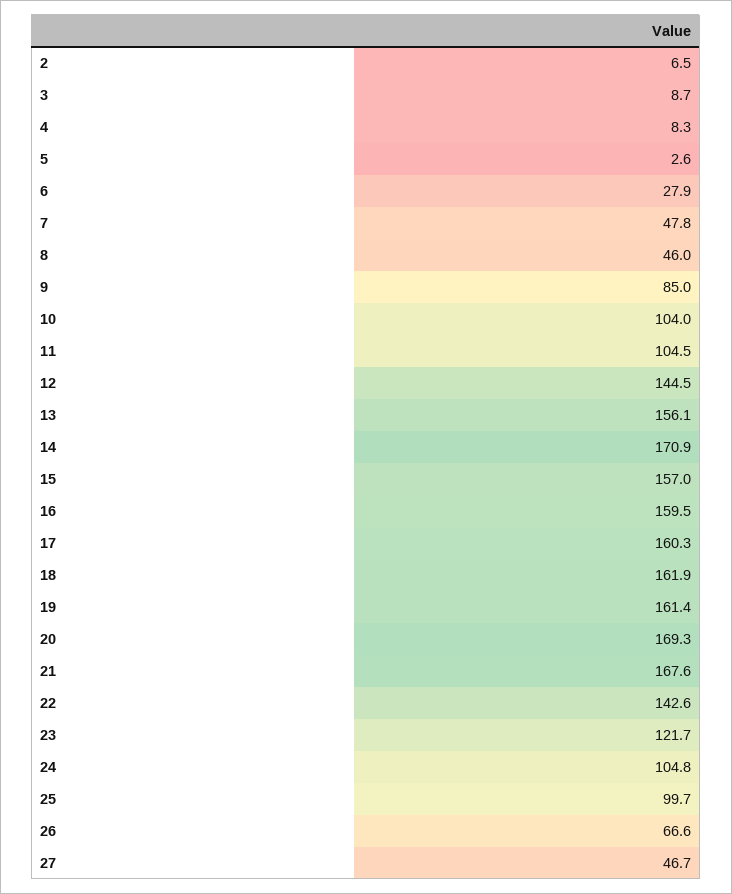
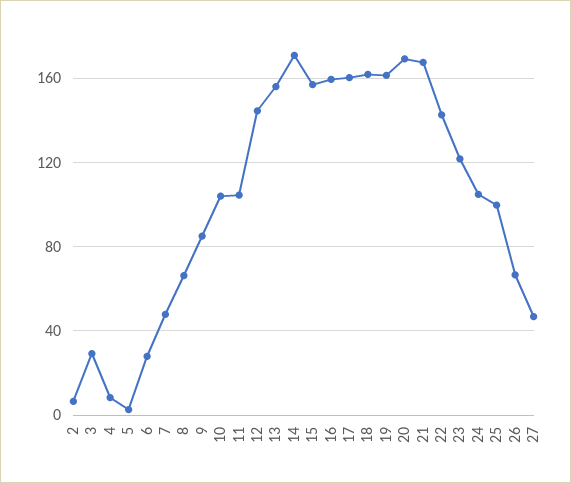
  {
    "2": 6.5,
-   "3": 8.7,
+   "3": 30,
    "4": 8.3,
    "5": 2.6,
    "6": 27.9,
    "7": 47.8,
-   "8": 46,
+   "8": 65,
    "9": 85,
    "10": 104,
    "11": 104.5,
    "12": 144.5,
    "13": 156.1,
    "14": 170.9,
    "15": 157,
    "16": 159.5,
    "17": 160.3,
    "18": 161.9,
    "19": 161.4,
    "20": 169.3,
    "21": 167.6,
    "22": 142.6,
    "23": 121.7,
    "24": 104.8,
    "25": 99.7,
    "26": 66.6,
    "27": 46.7
  }

